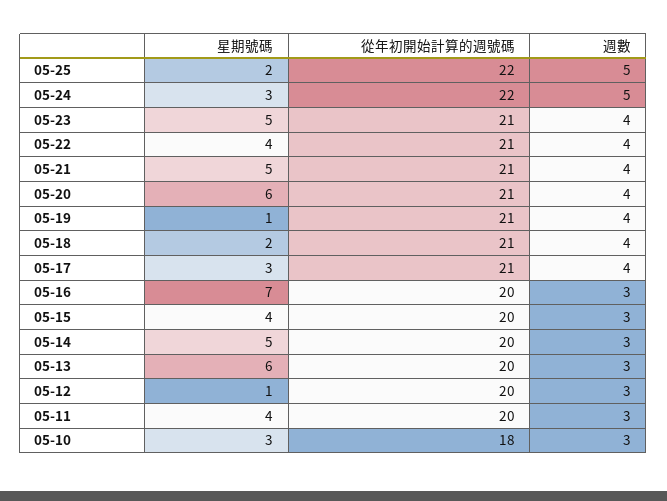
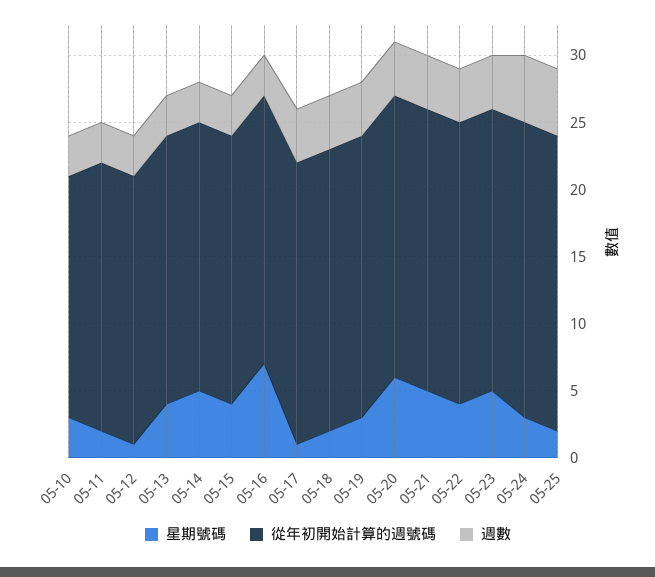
  {
    "星期號碼": {
      "05-25": 2,
      "05-24": 3,
      "05-23": 5,
      "05-22": 4,
      "05-21": 5,
      "05-20": 6,
-     "05-19": 1,
+     "05-19": 3,
      "05-18": 2,
-     "05-17": 3,
+     "05-17": 1,
      "05-16": 7,
      "05-15": 4,
      "05-14": 5,
-     "05-13": 6,
+     "05-13": 4,
      "05-12": 1,
-     "05-11": 4,
+     "05-11": 2,
      "05-10": 3
    },
    "從年初開始計算的週號碼": {
      "05-25": 22,
      "05-24": 22,
      "05-23": 21,
      "05-22": 21,
      "05-21": 21,
      "05-20": 21,
      "05-19": 21,
      "05-18": 21,
      "05-17": 21,
      "05-16": 20,
      "05-15": 20,
      "05-14": 20,
      "05-13": 20,
      "05-12": 20,
      "05-11": 20,
      "05-10": 18
    },
    "週數": {
      "05-25": 5,
      "05-24": 5,
      "05-23": 4,
      "05-22": 4,
      "05-21": 4,
      "05-20": 4,
      "05-19": 4,
      "05-18": 4,
      "05-17": 4,
      "05-16": 3,
      "05-15": 3,
      "05-14": 3,
      "05-13": 3,
      "05-12": 3,
      "05-11": 3,
      "05-10": 3
    }
  }

